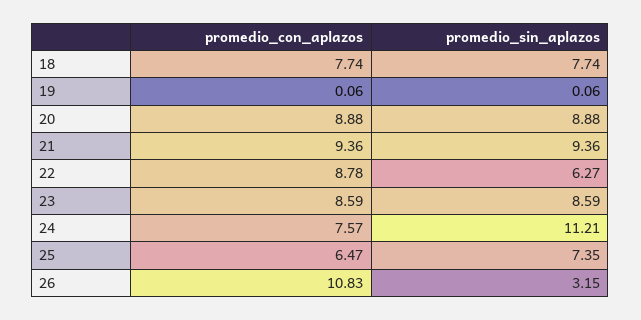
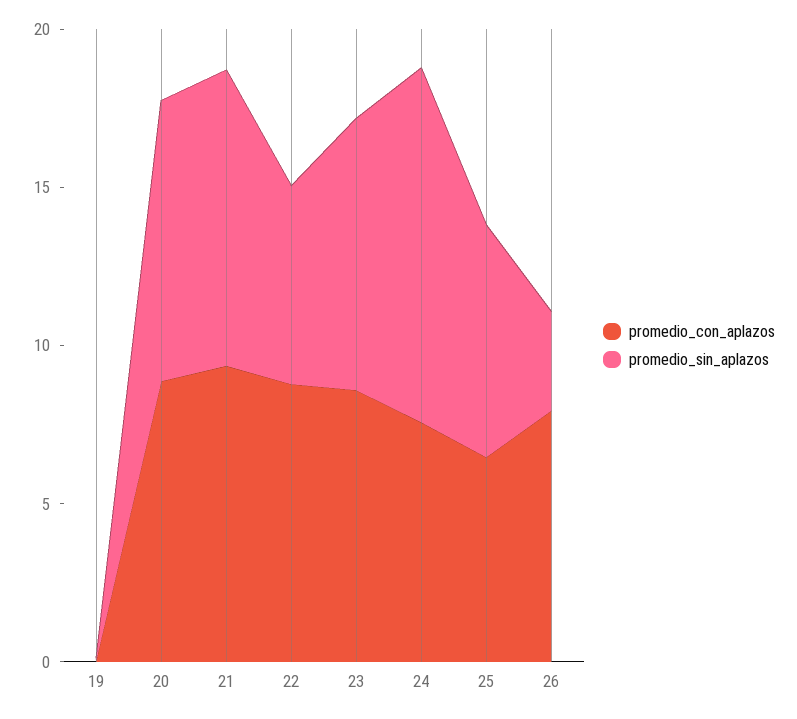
  {
    "promedio_con_aplazos": {
-     "18": 7.74,
      "19": 0.06,
      "20": 8.88,
      "21": 9.36,
      "22": 8.78,
      "23": 8.59,
      "24": 7.57,
      "25": 6.47,
-     "26": 10.83
+     "26": 8
    },
    "promedio_sin_aplazos": {
-     "18": 7.74,
      "19": 0.06,
      "20": 8.88,
      "21": 9.36,
      "22": 6.27,
      "23": 8.59,
      "24": 11.21,
      "25": 7.35,
      "26": 3.15
    }
  }

